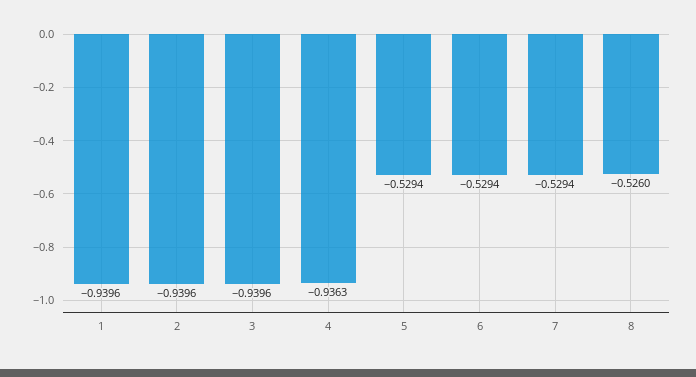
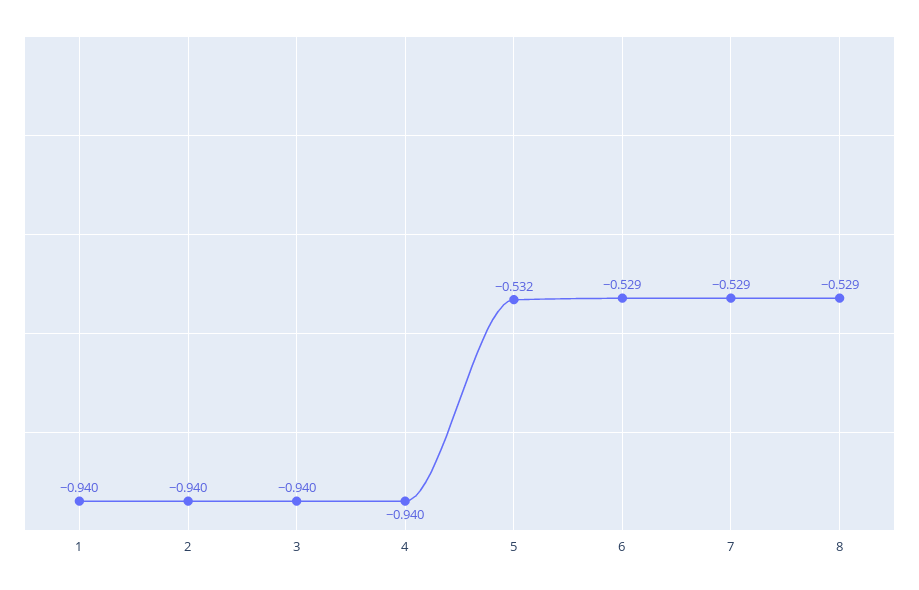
  {
    "1": -0.9396,
    "2": -0.9396,
    "3": -0.9396,
-   "4": -0.9363,
+   "4": -0.94,
-   "5": -0.5294,
+   "5": -0.532,
    "6": -0.5294,
    "7": -0.5294,
-   "8": -0.526
+   "8": -0.529
  }

